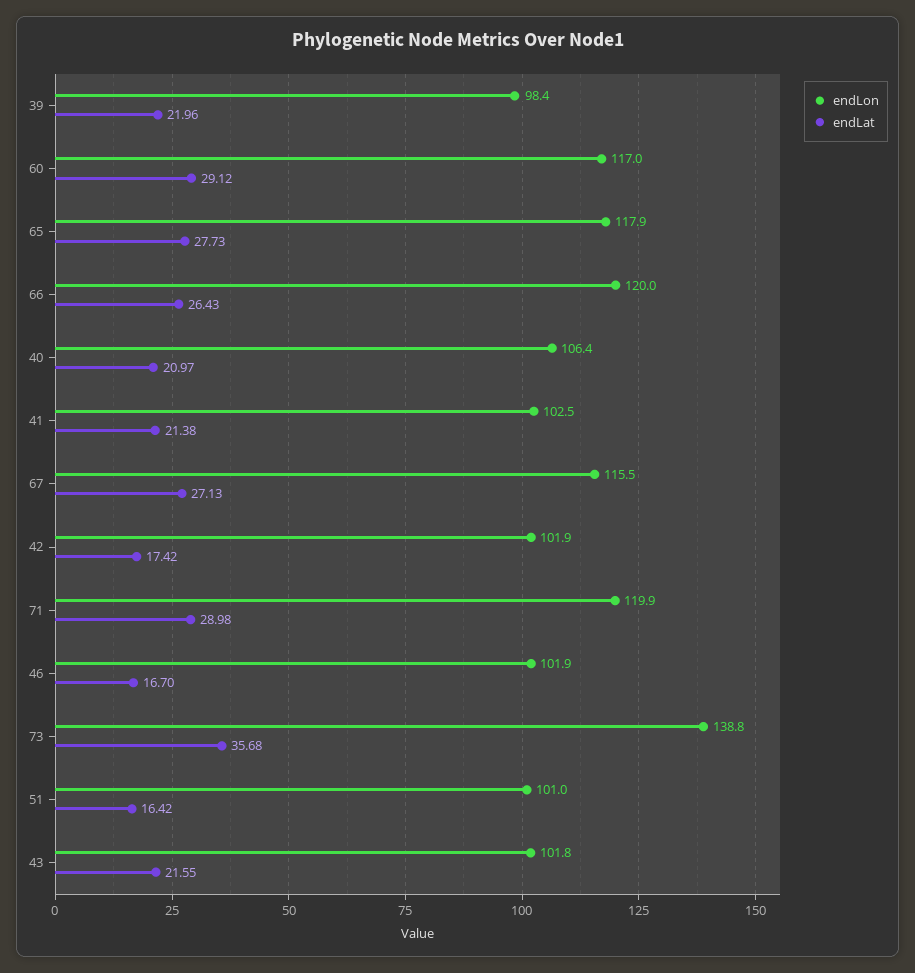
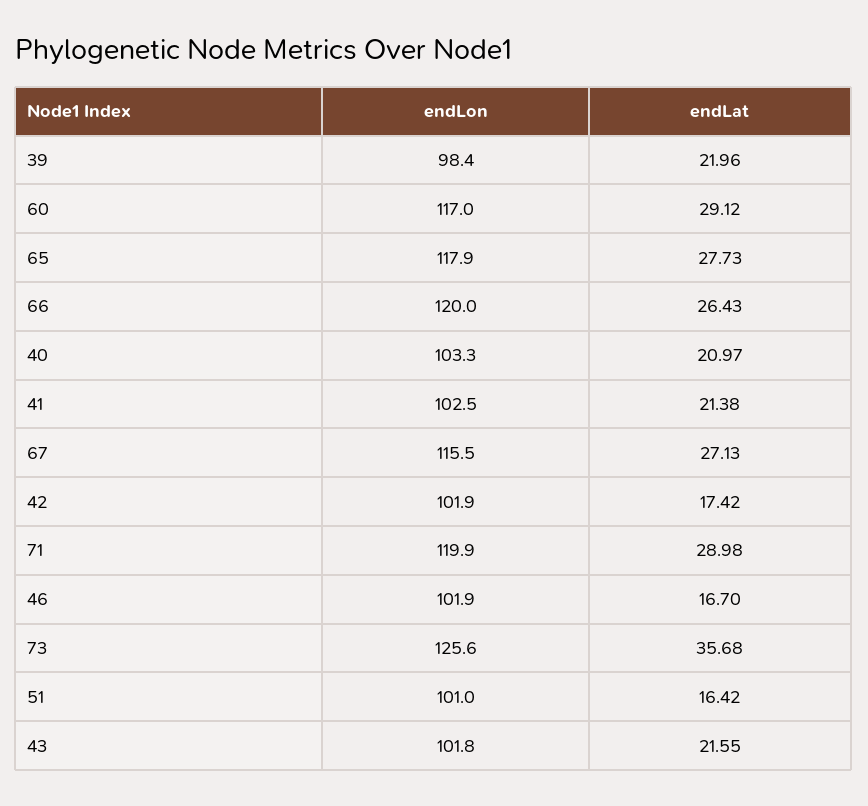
  {
    "endLon": {
      "39": 98.4,
      "60": 117,
      "65": 117.9,
      "66": 120,
-     "40": 106.4,
+     "40": 103.3,
      "41": 102.5,
      "67": 115.5,
      "42": 101.9,
      "71": 119.9,
      "46": 101.9,
-     "73": 138.8,
+     "73": 125.6,
      "51": 101,
      "43": 101.8
    },
    "endLat": {
      "39": 21.96,
      "60": 29.12,
      "65": 27.73,
      "66": 26.43,
      "40": 20.97,
      "41": 21.38,
      "67": 27.13,
      "42": 17.42,
      "71": 28.98,
      "46": 16.7,
      "73": 35.68,
      "51": 16.42,
      "43": 21.55
    }
  }

